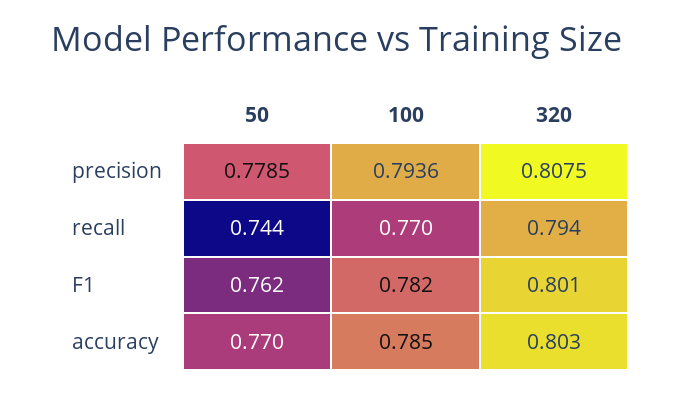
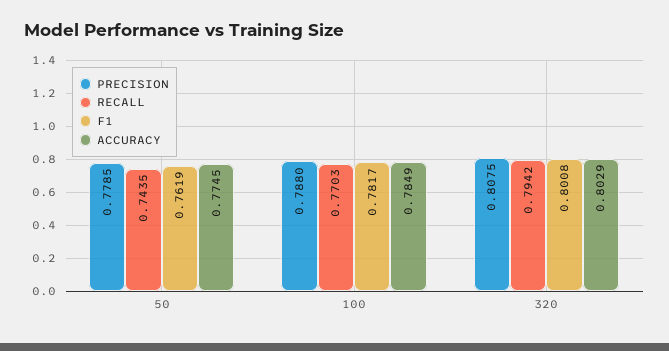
  {
    "precision": {
      "50": 0.7785,
-     "100": 0.7936,
+     "100": 0.788,
      "320": 0.8075
    },
    "recall": {
      "50": 0.7435,
      "100": 0.7703,
      "320": 0.7942
    },
    "F1": {
      "50": 0.7619,
      "100": 0.7817,
      "320": 0.8008
    },
    "accuracy": {
-     "50": 0.77,
+     "50": 0.7745,
      "100": 0.7849,
      "320": 0.8029
    }
  }

